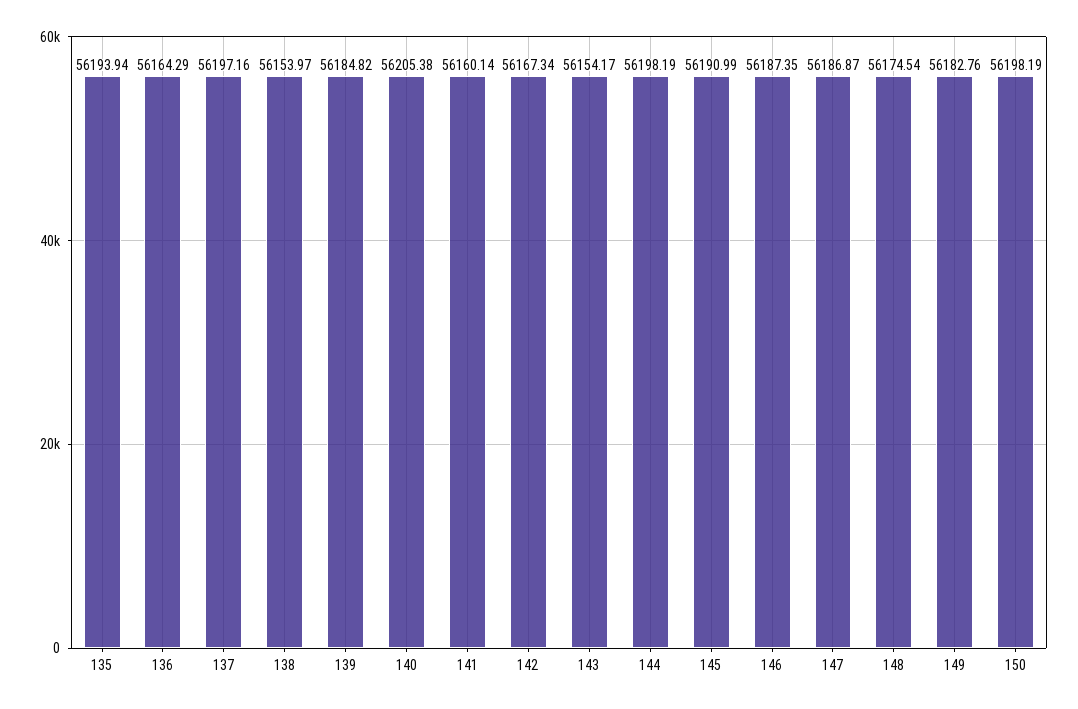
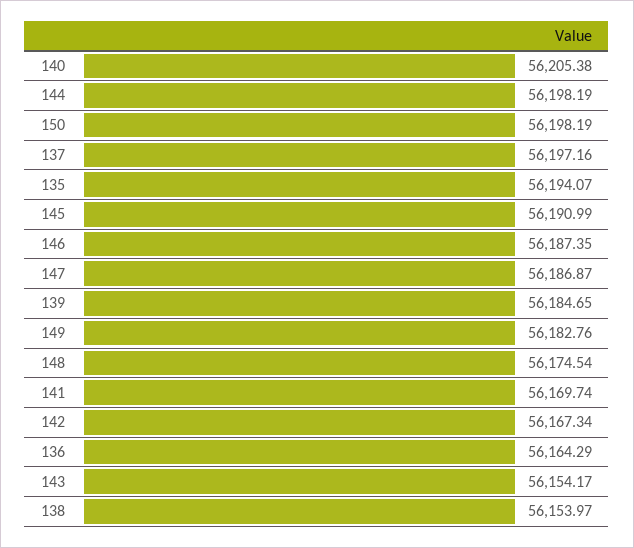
  {
-   "135": 56193.94,
+   "135": 56194.07,
    "136": 56164.29,
    "137": 56197.16,
    "138": 56153.97,
-   "139": 56184.82,
+   "139": 56184.65,
    "140": 56205.38,
-   "141": 56160.14,
+   "141": 56169.74,
    "142": 56167.34,
    "143": 56154.17,
    "144": 56198.19,
    "145": 56190.99,
    "146": 56187.35,
    "147": 56186.87,
    "148": 56174.54,
    "149": 56182.76,
    "150": 56198.19
  }

